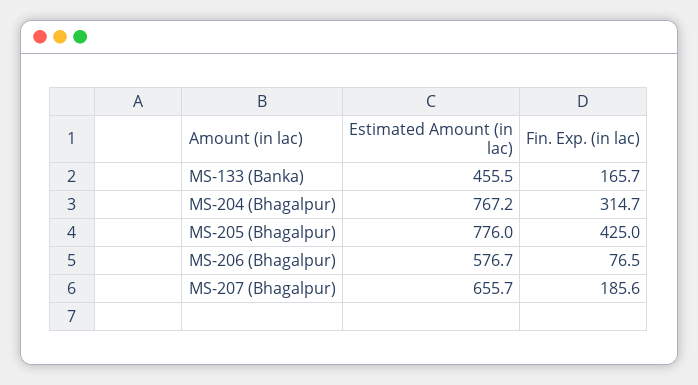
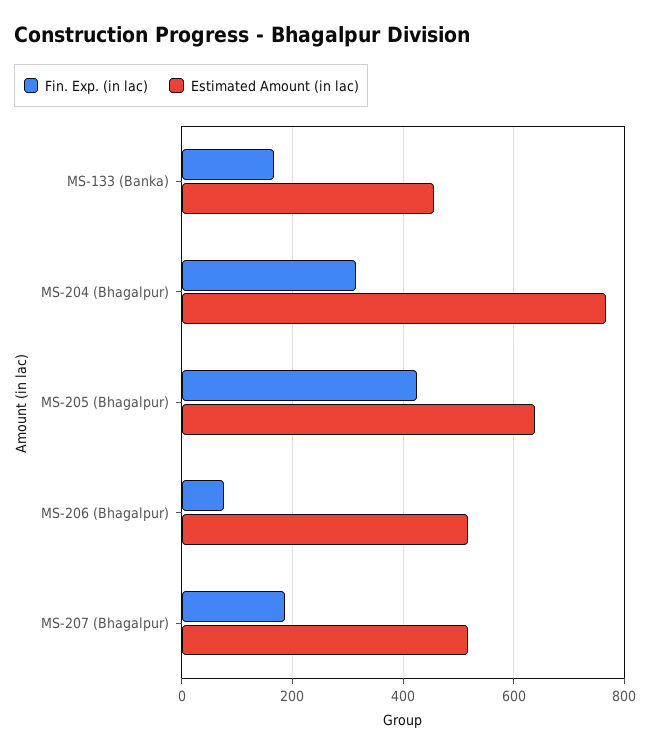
  {
    "Estimated Amount (in lac)": {
      "MS-133 (Banka)": 455.5,
      "MS-204 (Bhagalpur)": 767.2,
-     "MS-205 (Bhagalpur)": 776,
+     "MS-205 (Bhagalpur)": 640,
-     "MS-206 (Bhagalpur)": 576.7,
+     "MS-206 (Bhagalpur)": 520,
-     "MS-207 (Bhagalpur)": 655.7
+     "MS-207 (Bhagalpur)": 520
    },
    "Fin. Exp. (in lac)": {
      "MS-133 (Banka)": 165.7,
      "MS-204 (Bhagalpur)": 314.7,
      "MS-205 (Bhagalpur)": 425,
      "MS-206 (Bhagalpur)": 76.5,
      "MS-207 (Bhagalpur)": 185.6
    }
  }

